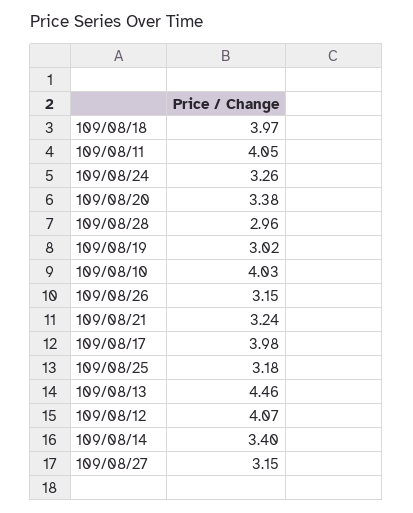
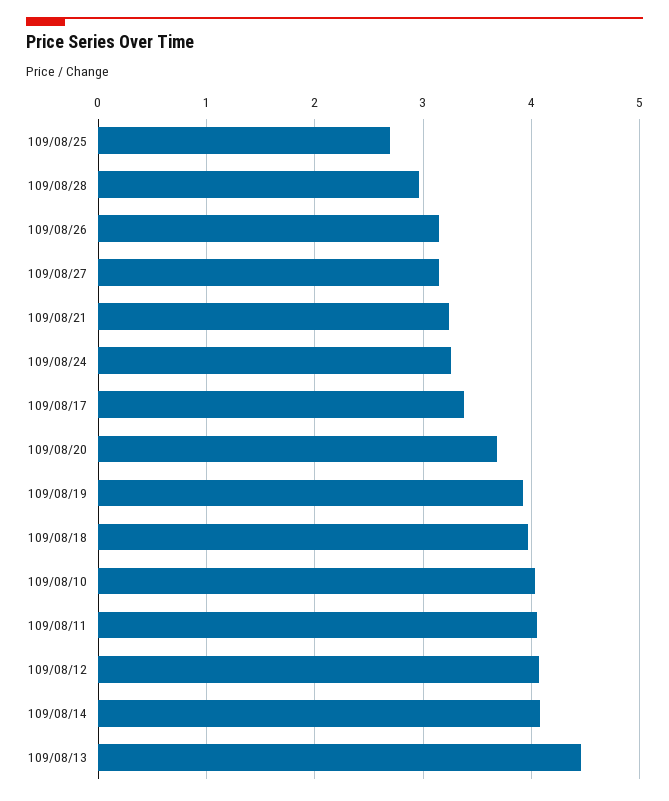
  {
    "109/08/18": 3.97,
    "109/08/11": 4.05,
    "109/08/24": 3.26,
-   "109/08/20": 3.38,
+   "109/08/20": 3.7,
    "109/08/28": 2.96,
-   "109/08/19": 3.02,
+   "109/08/19": 3.9,
    "109/08/10": 4.03,
    "109/08/26": 3.15,
    "109/08/21": 3.24,
-   "109/08/17": 3.98,
+   "109/08/17": 3.4,
-   "109/08/25": 3.18,
+   "109/08/25": 2.7,
    "109/08/13": 4.46,
    "109/08/12": 4.07,
-   "109/08/14": 3.4,
+   "109/08/14": 4.1,
    "109/08/27": 3.15
  }

